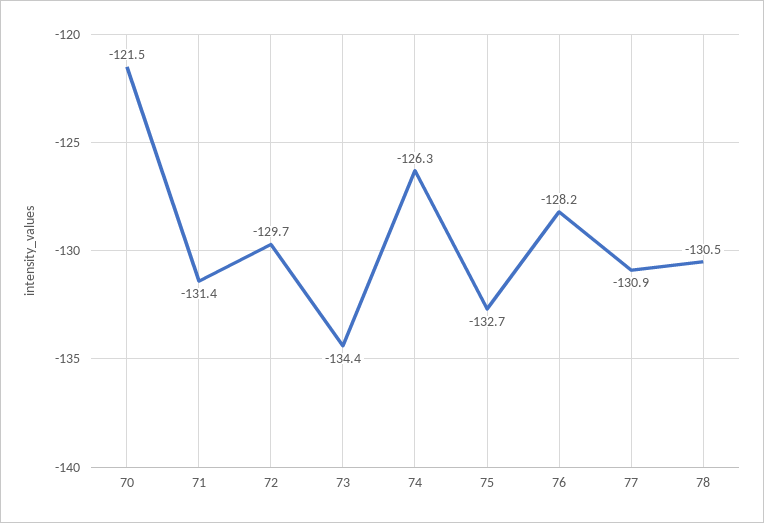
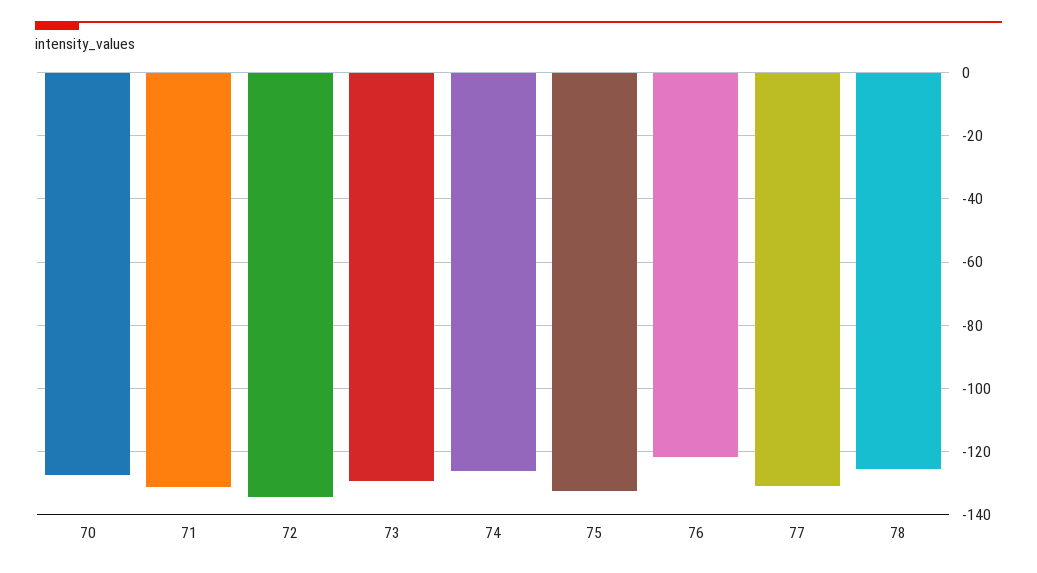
  {
-   "70": -121.5,
+   "70": -128,
    "71": -131.4,
-   "72": -129.7,
+   "72": -134,
-   "73": -134.4,
+   "73": -130,
    "74": -126.3,
    "75": -132.7,
-   "76": -128.2,
+   "76": -122,
    "77": -130.9,
-   "78": -130.5
+   "78": -126
  }

